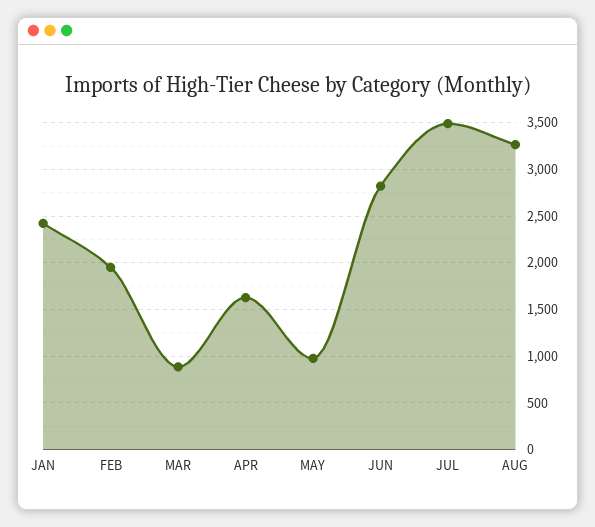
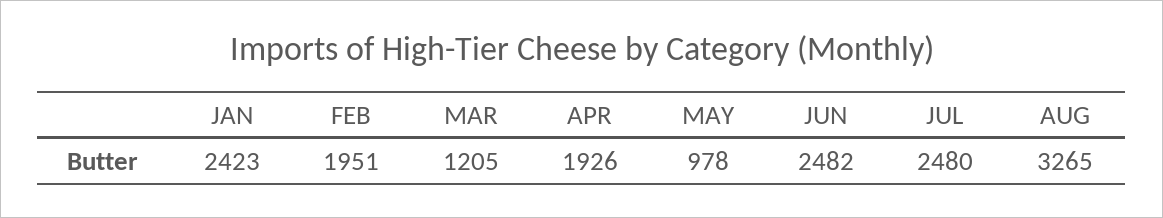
  {
    "JAN": 2423,
    "FEB": 1951,
-   "MAR": 900,
+   "MAR": 1205,
-   "APR": 1600,
+   "APR": 1926,
    "MAY": 978,
-   "JUN": 2800,
+   "JUN": 2482,
-   "JUL": 3500,
+   "JUL": 2480,
    "AUG": 3265
  }

